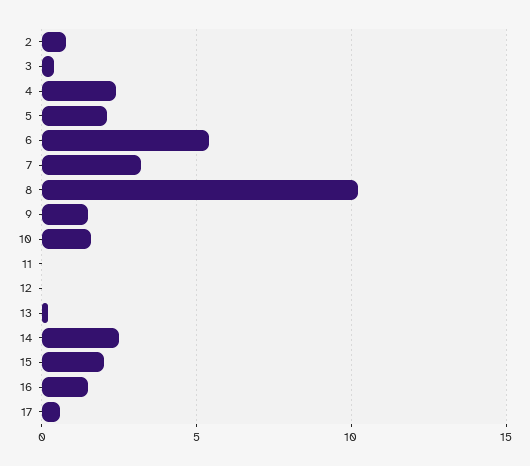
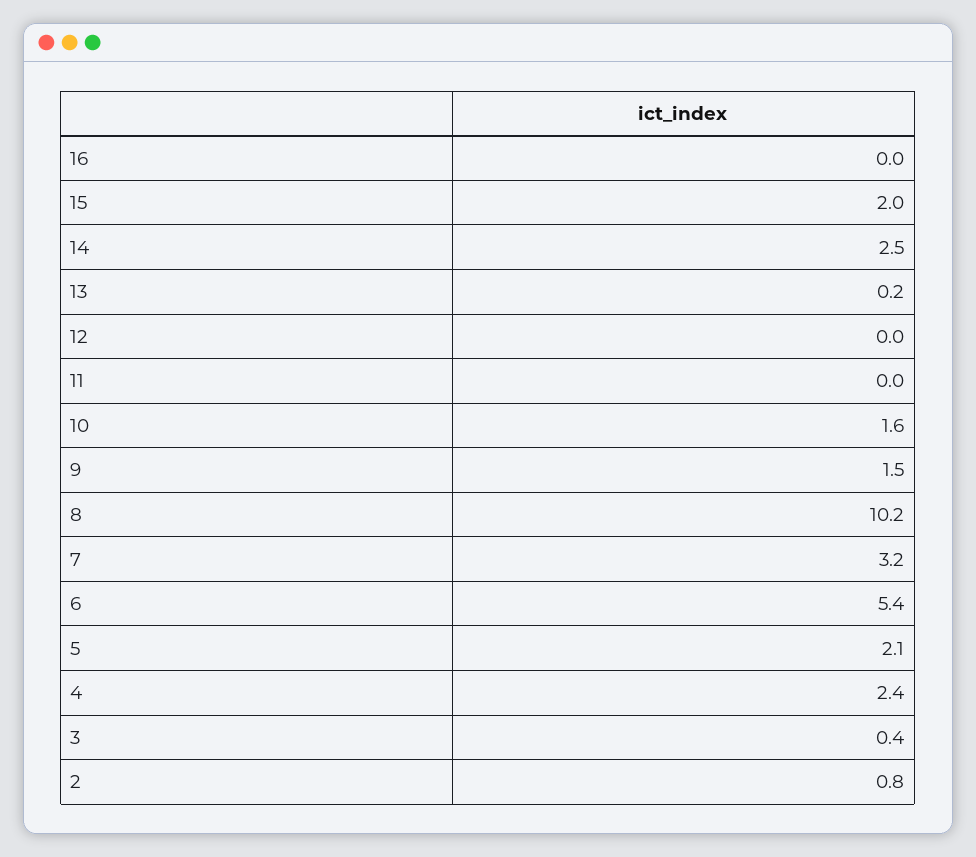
  {
    "2": 0.8,
    "3": 0.4,
    "4": 2.4,
    "5": 2.1,
    "6": 5.4,
    "7": 3.2,
    "8": 10.2,
    "9": 1.5,
    "10": 1.6,
    "11": 0,
    "12": 0,
    "13": 0.2,
    "14": 2.5,
    "15": 2,
-   "16": 1.5,
+   "16": 0
-   "17": 0.5
  }

